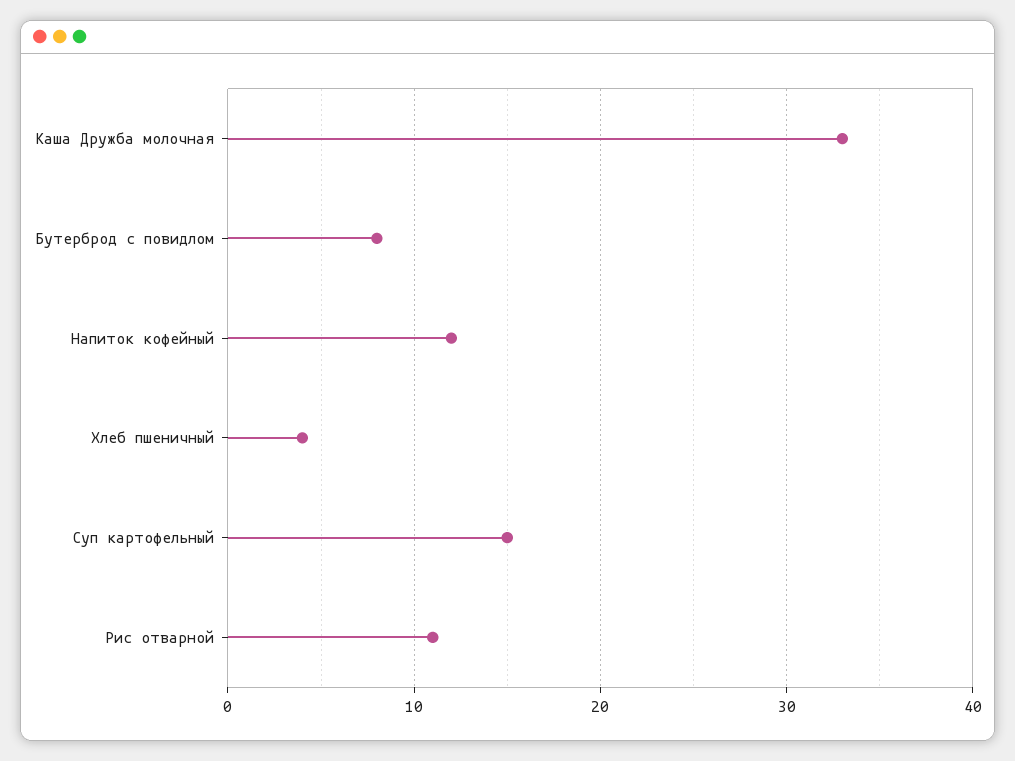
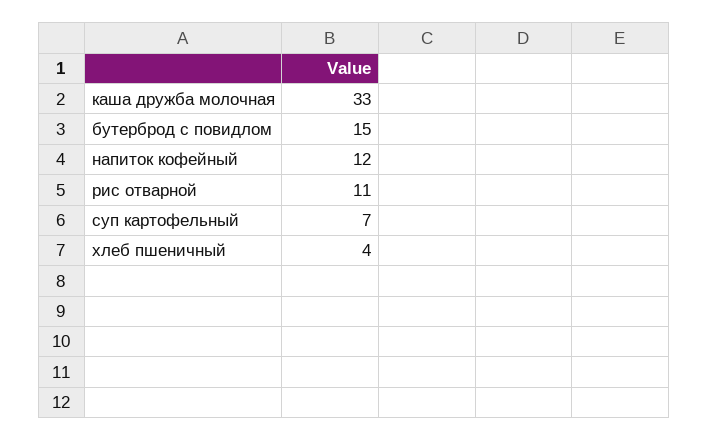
  {
    "Каша Дружба молочная": 33,
-   "Бутерброд с повидлом": 8,
+   "Бутерброд с повидлом": 15,
    "Напиток кофейный": 12,
    "Хлеб пшеничный": 4,
-   "Суп картофельный": 15,
+   "Суп картофельный": 7,
    "Рис отварной": 11
  }

